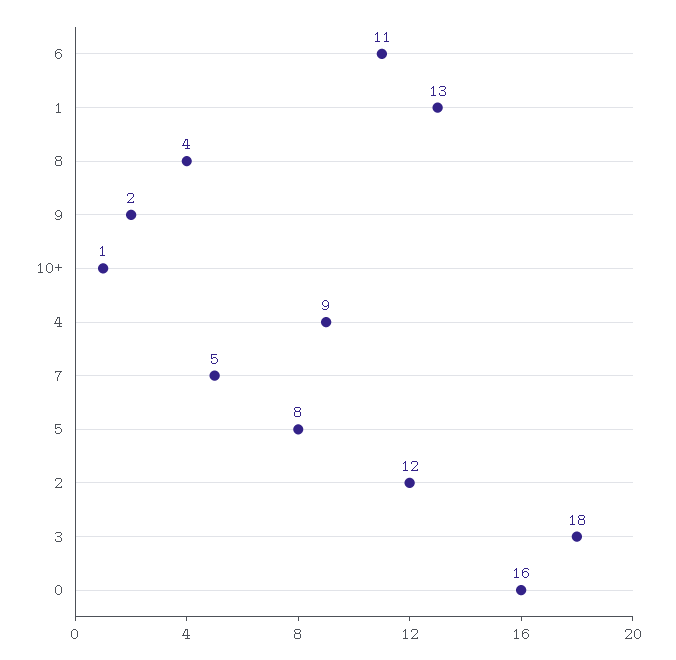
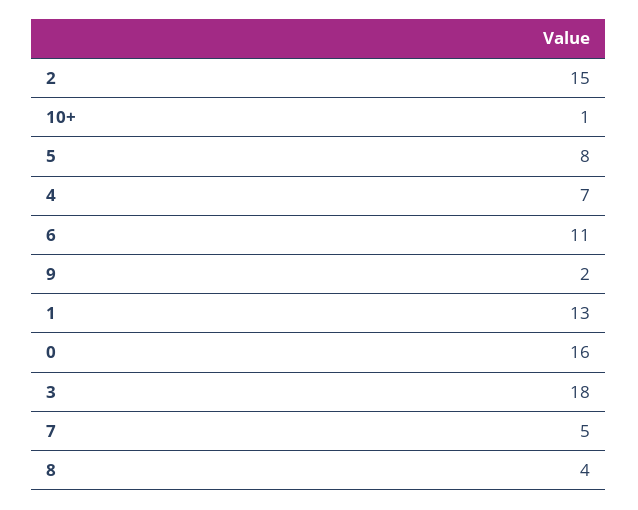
  {
    "6": 11,
    "1": 13,
    "8": 4,
    "9": 2,
    "10+": 1,
-   "4": 9,
+   "4": 7,
    "7": 5,
    "5": 8,
-   "2": 12,
+   "2": 15,
    "3": 18,
    "0": 16
  }

